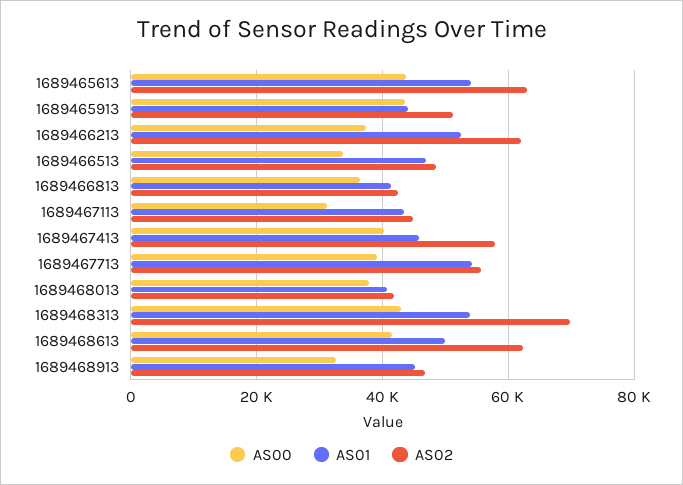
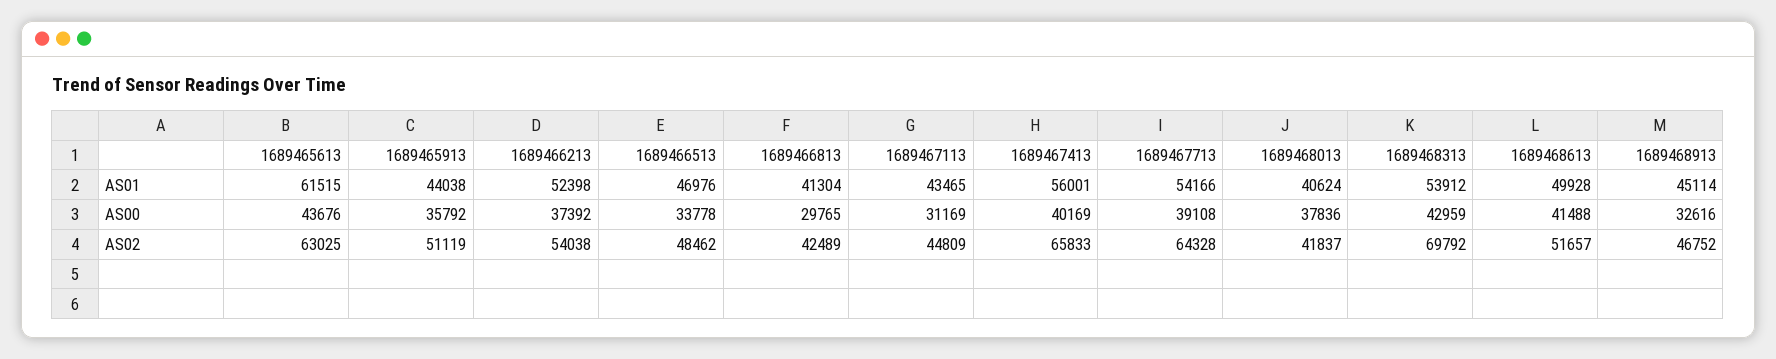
  {
    "AS00": {
      "1689465613": 43676,
-     "1689465913": 44000,
+     "1689465913": 35792,
      "1689466213": 37392,
      "1689466513": 33778,
-     "1689466813": 36000,
+     "1689466813": 29765,
      "1689467113": 31169,
      "1689467413": 40169,
      "1689467713": 39108,
      "1689468013": 37836,
      "1689468313": 42959,
      "1689468613": 41488,
      "1689468913": 32616
    },
    "AS01": {
-     "1689465613": 54000,
+     "1689465613": 61515,
      "1689465913": 44038,
      "1689466213": 52398,
      "1689466513": 46976,
      "1689466813": 41304,
      "1689467113": 43465,
-     "1689467413": 46000,
+     "1689467413": 56001,
      "1689467713": 54166,
      "1689468013": 40624,
      "1689468313": 53912,
      "1689468613": 49928,
      "1689468913": 45114
    },
    "AS02": {
      "1689465613": 63025,
      "1689465913": 51119,
-     "1689466213": 62000,
+     "1689466213": 54038,
      "1689466513": 48462,
      "1689466813": 42489,
      "1689467113": 44809,
-     "1689467413": 58000,
+     "1689467413": 65833,
-     "1689467713": 56000,
+     "1689467713": 64328,
      "1689468013": 41837,
      "1689468313": 69792,
-     "1689468613": 62000,
+     "1689468613": 51657,
      "1689468913": 46752
    }
  }

